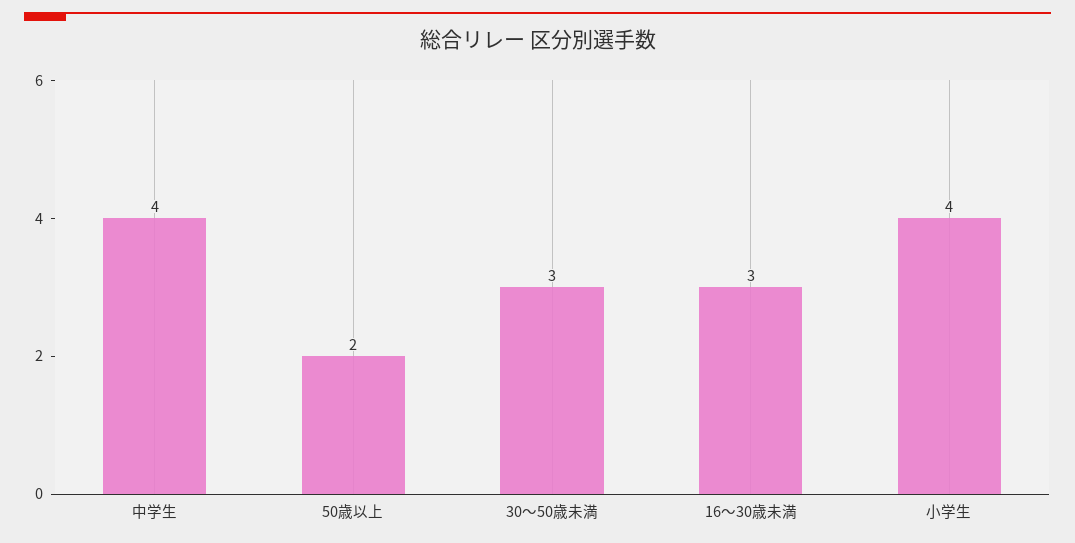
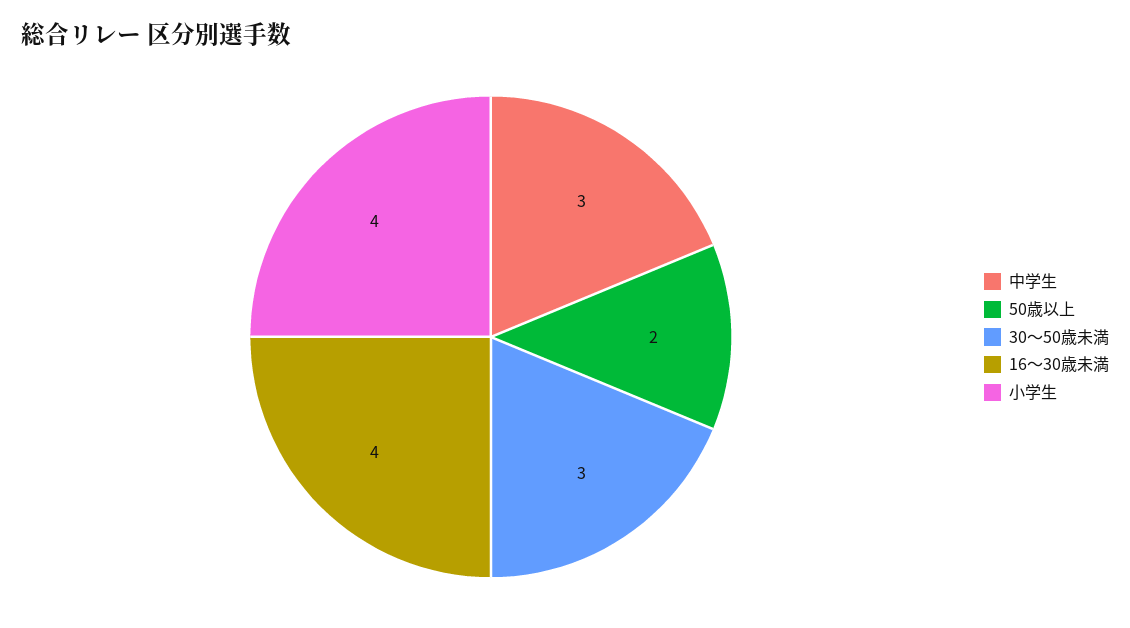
  {
-   "中学生": 4,
+   "中学生": 3,
    "50歳以上": 2,
    "30～50歳未満": 3,
-   "16～30歳未満": 3,
+   "16～30歳未満": 4,
    "小学生": 4
  }

